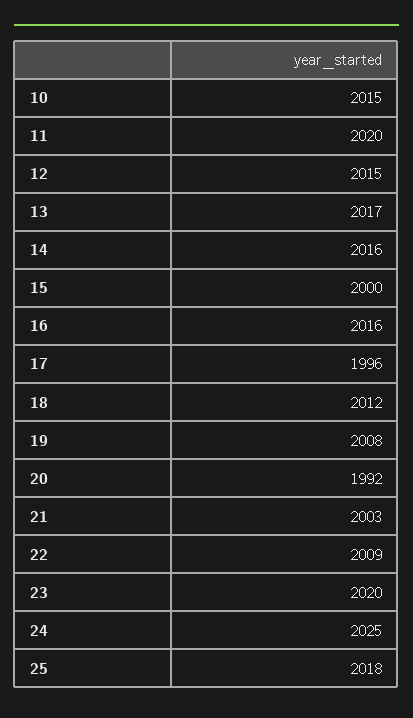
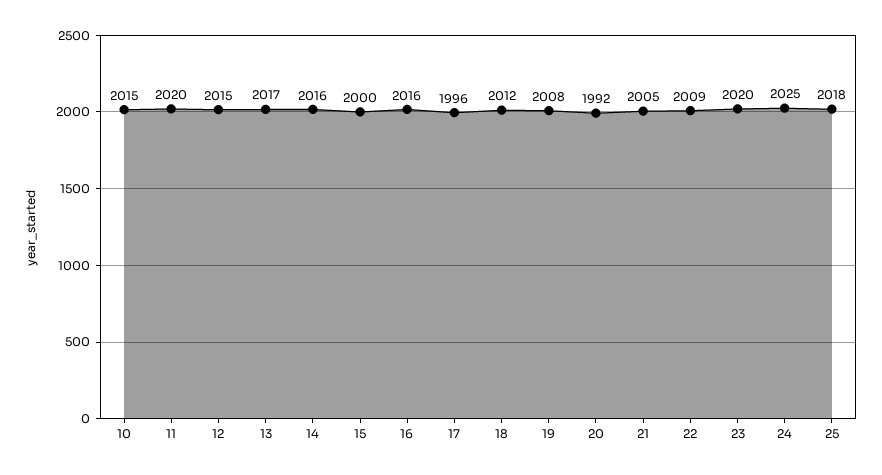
  {
    "10": 2015,
    "11": 2020,
    "12": 2015,
    "13": 2017,
    "14": 2016,
    "15": 2000,
    "16": 2016,
    "17": 1996,
    "18": 2012,
    "19": 2008,
    "20": 1992,
-   "21": 2003,
+   "21": 2005,
    "22": 2009,
    "23": 2020,
    "24": 2025,
    "25": 2018
  }

